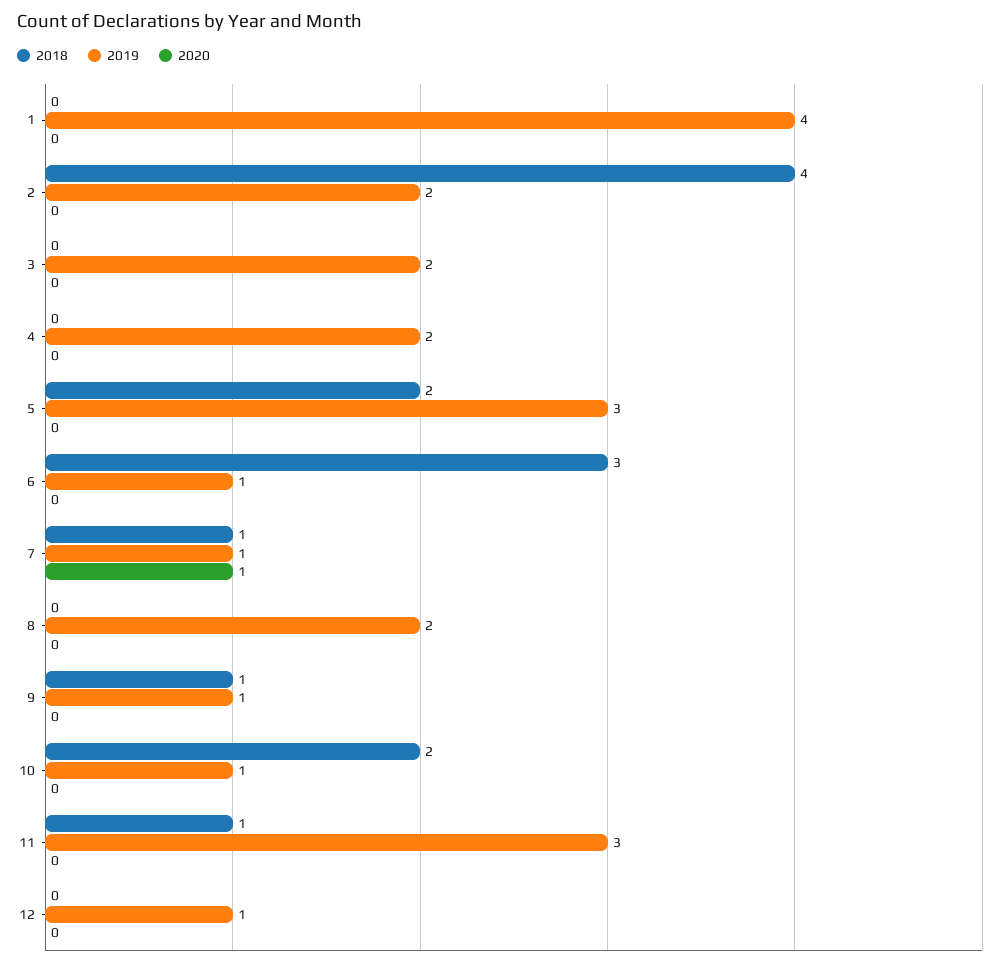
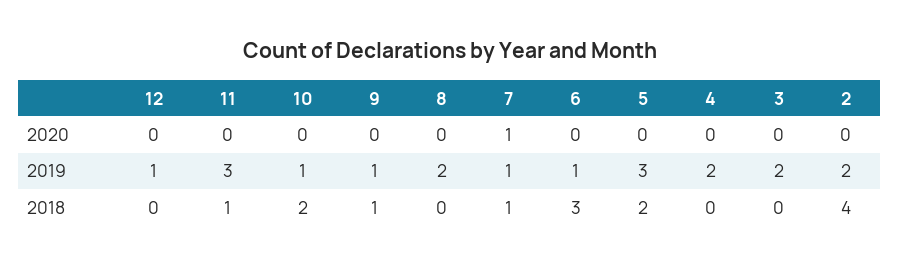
  {
    "2018": {
-     "1": 0,
      "2": 4,
      "3": 0,
      "4": 0,
      "5": 2,
      "6": 3,
      "7": 1,
      "8": 0,
      "9": 1,
      "10": 2,
      "11": 1,
      "12": 0
    },
    "2019": {
-     "1": 4,
      "2": 2,
      "3": 2,
      "4": 2,
      "5": 3,
      "6": 1,
      "7": 1,
      "8": 2,
      "9": 1,
      "10": 1,
      "11": 3,
      "12": 1
    },
    "2020": {
-     "1": 0,
      "2": 0,
      "3": 0,
      "4": 0,
      "5": 0,
      "6": 0,
      "7": 1,
      "8": 0,
      "9": 0,
      "10": 0,
      "11": 0,
      "12": 0
    }
  }

